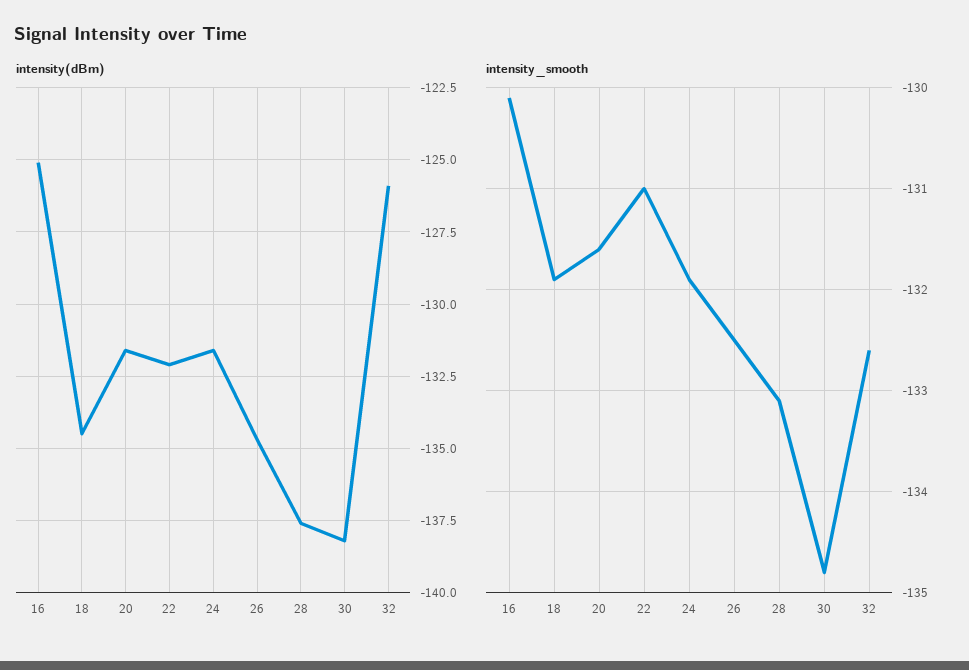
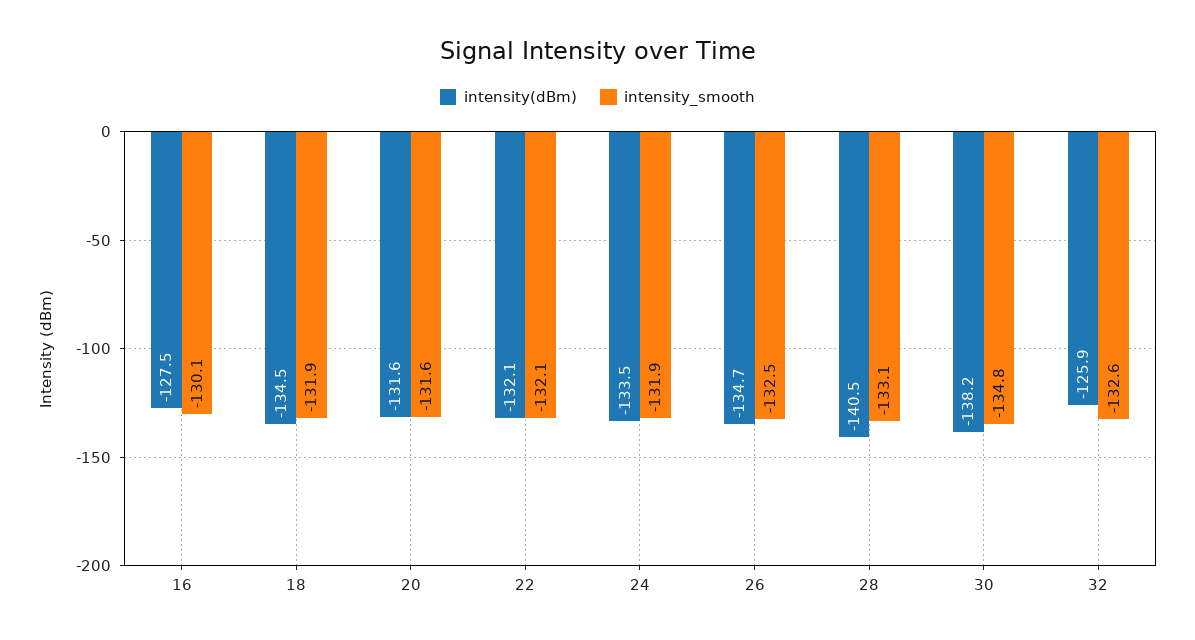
  {
    "intensity(dBm)": {
-     "16": -125,
+     "16": -127.5,
      "18": -134.5,
      "20": -131.6,
      "22": -132.1,
-     "24": -131.5,
+     "24": -133.5,
      "26": -134.7,
-     "28": -137.5,
+     "28": -140.5,
      "30": -138.2,
      "32": -125.9
    },
    "intensity_smooth": {
      "16": -130.1,
      "18": -131.9,
      "20": -131.6,
-     "22": -131,
+     "22": -132.1,
      "24": -131.9,
      "26": -132.5,
      "28": -133.1,
      "30": -134.8,
      "32": -132.6
    }
  }

